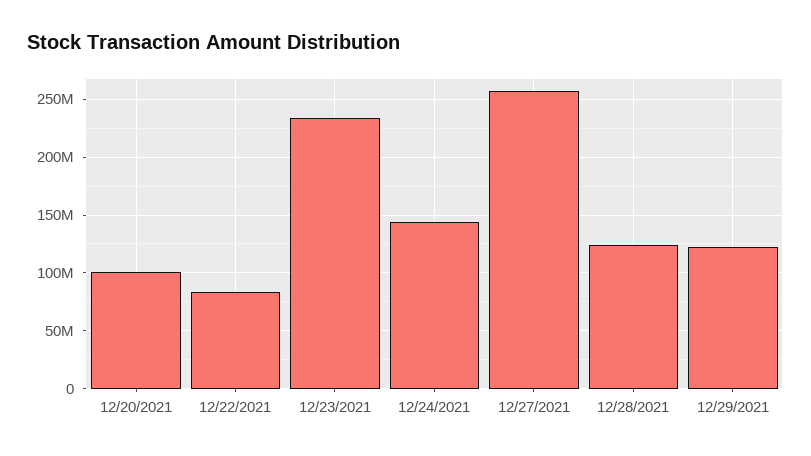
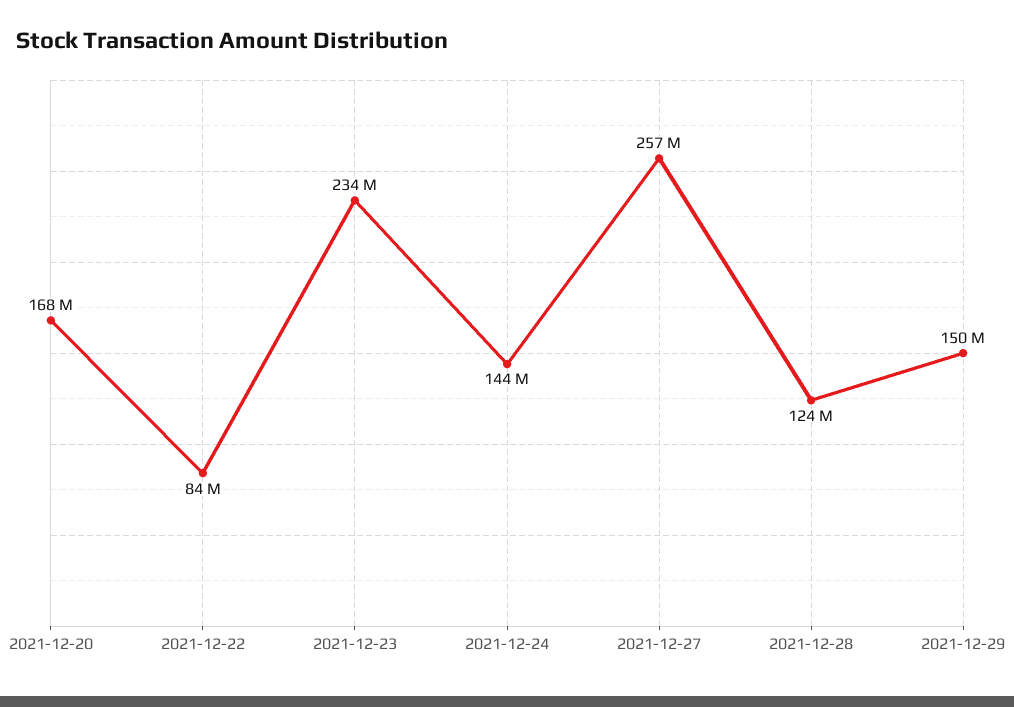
  {
-   "12/20/2021": 100000000,
+   "12/20/2021": 168000000,
    "12/22/2021": 84000000,
    "12/23/2021": 234000000,
    "12/24/2021": 144000000,
    "12/27/2021": 257000000,
    "12/28/2021": 124000000,
-   "12/29/2021": 120000000
+   "12/29/2021": 150000000
  }

